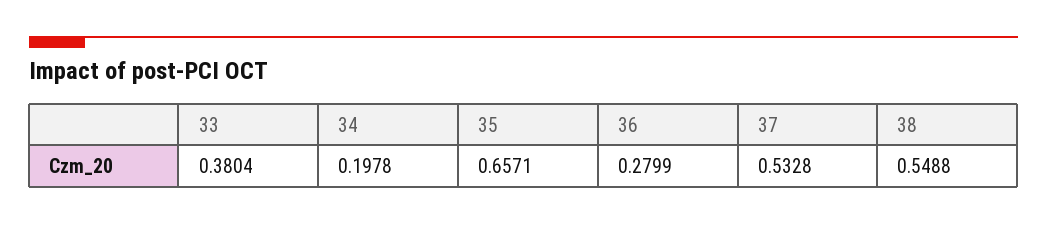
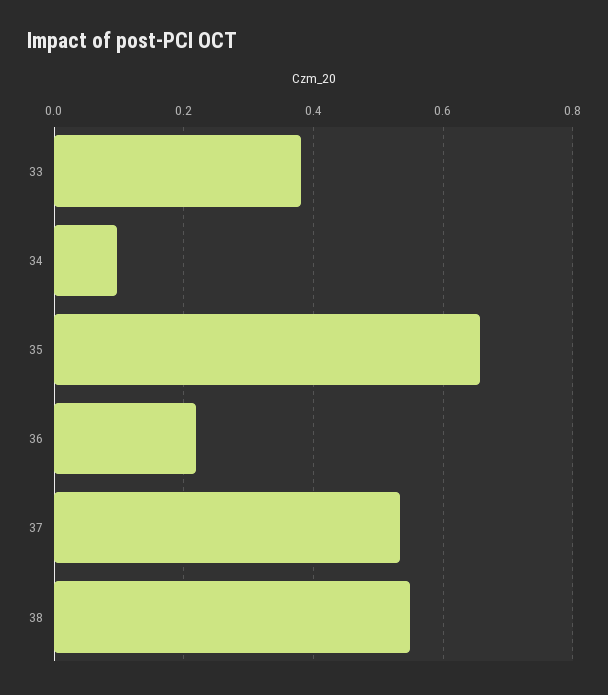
  {
    "33": 0.3804,
-   "34": 0.1978,
+   "34": 0.1,
    "35": 0.6571,
-   "36": 0.2799,
+   "36": 0.22,
    "37": 0.5328,
    "38": 0.5488
  }

